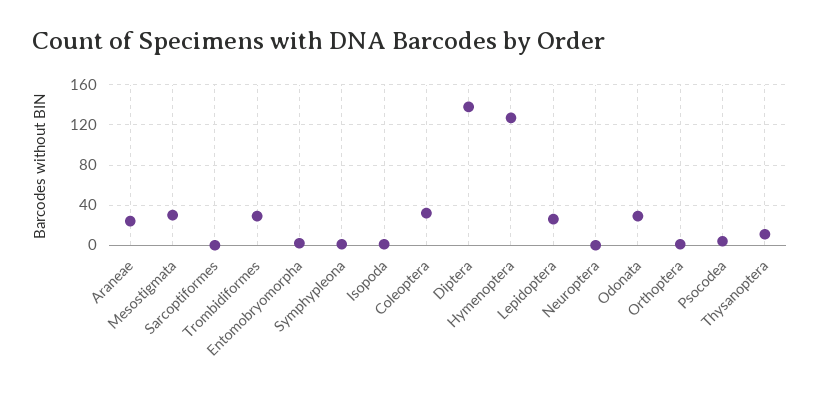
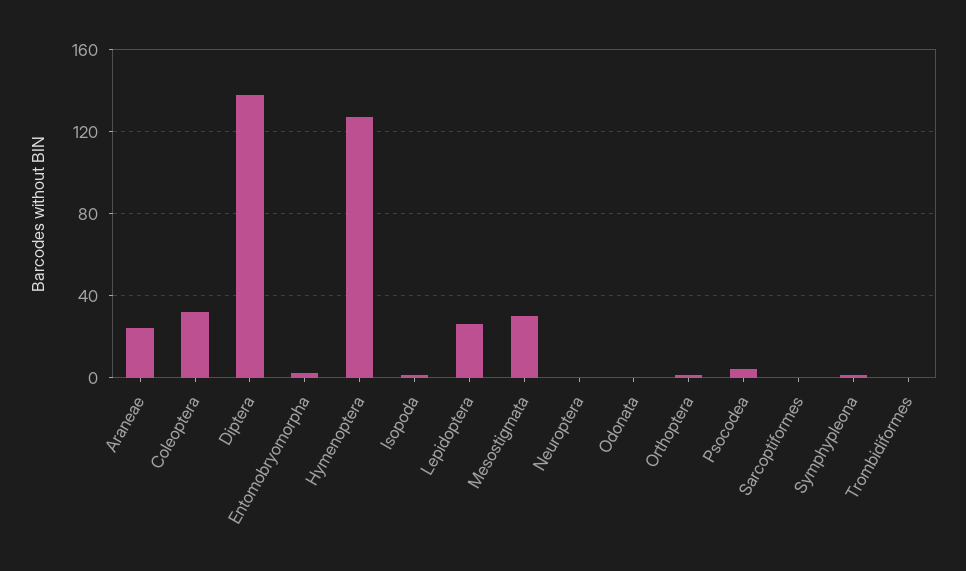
  {
    "Araneae": 25,
    "Mesostigmata": 30,
    "Sarcoptiformes": 0,
-   "Trombidiformes": 30,
+   "Trombidiformes": 0,
    "Entomobryomorpha": 0,
    "Symphypleona": 0,
    "Isopoda": 0,
    "Coleoptera": 30,
    "Diptera": 140,
    "Hymenoptera": 125,
    "Lepidoptera": 25,
    "Neuroptera": 0,
-   "Odonata": 30,
+   "Odonata": 0,
    "Orthoptera": 0,
-   "Psocodea": 5,
+   "Psocodea": 5
-   "Thysanoptera": 10
  }

